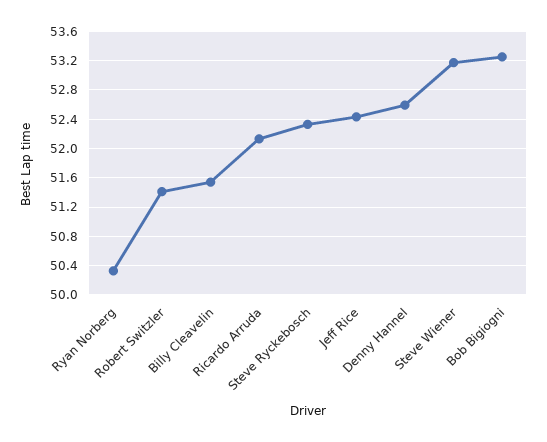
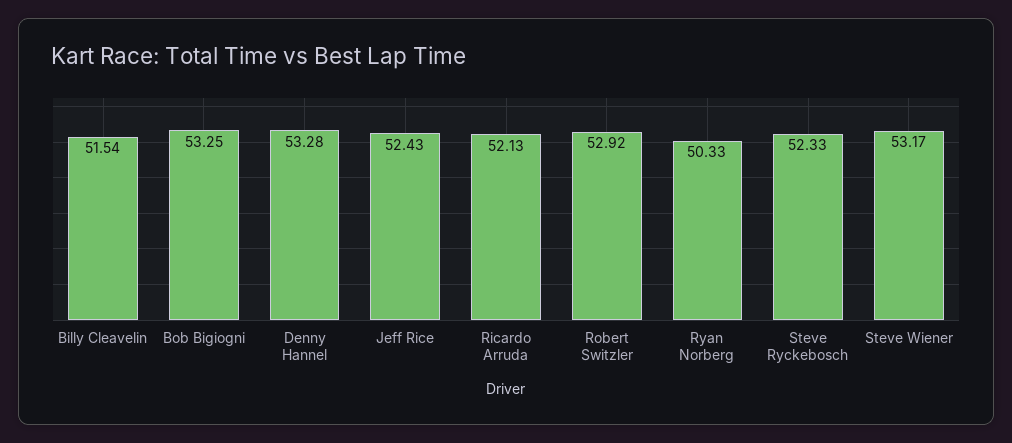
  {
    "Ryan Norberg": 50.33,
-   "Robert Switzler": 51.4,
+   "Robert Switzler": 52.92,
    "Billy Cleavelin": 51.54,
    "Ricardo Arruda": 52.13,
    "Steve Ryckebosch": 52.33,
    "Jeff Rice": 52.43,
-   "Denny Hannel": 52.6,
+   "Denny Hannel": 53.28,
    "Steve Wiener": 53.17,
    "Bob Bigiogni": 53.25
  }

